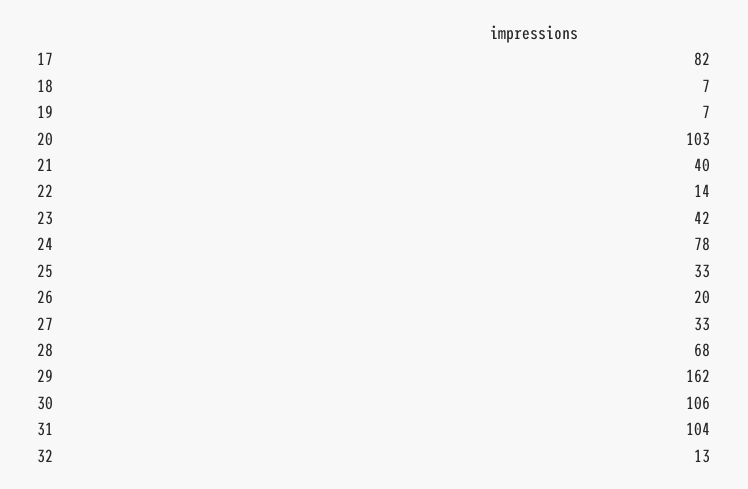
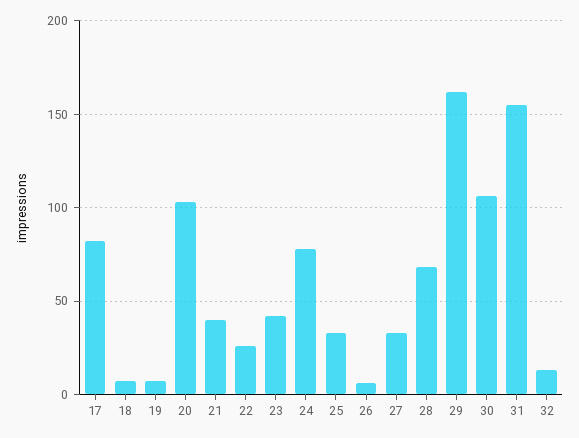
  {
    "17": 82,
    "18": 7,
    "19": 7,
    "20": 103,
    "21": 40,
-   "22": 14,
+   "22": 25,
    "23": 42,
    "24": 78,
    "25": 33,
-   "26": 20,
+   "26": 5,
    "27": 33,
    "28": 68,
    "29": 162,
    "30": 106,
-   "31": 104,
+   "31": 155,
    "32": 13
  }

